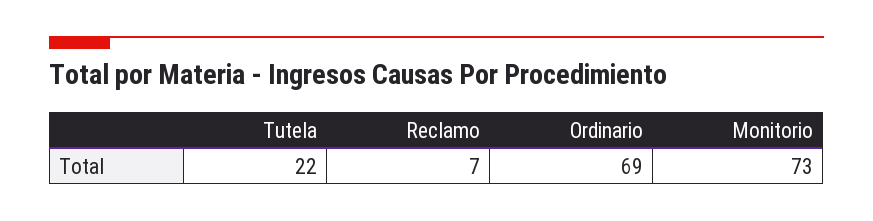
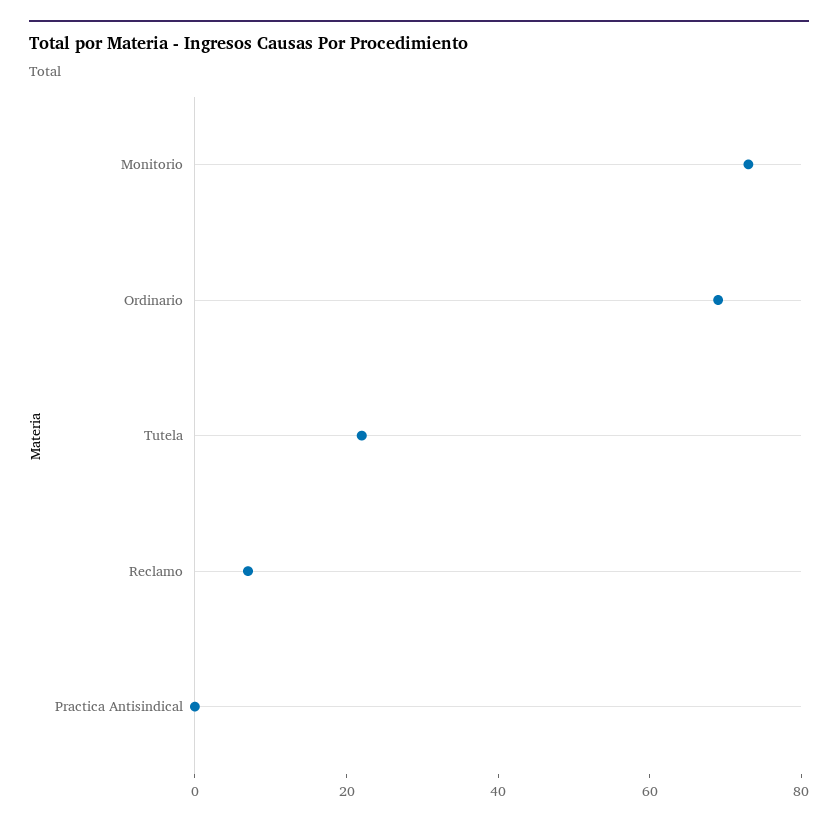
  {
    "Tutela": 22,
    "Reclamo": 7,
    "Ordinario": 69,
-   "Monitorio": 73
+   "Monitorio": 73,
+   "Practica Antisindical": 0
  }

